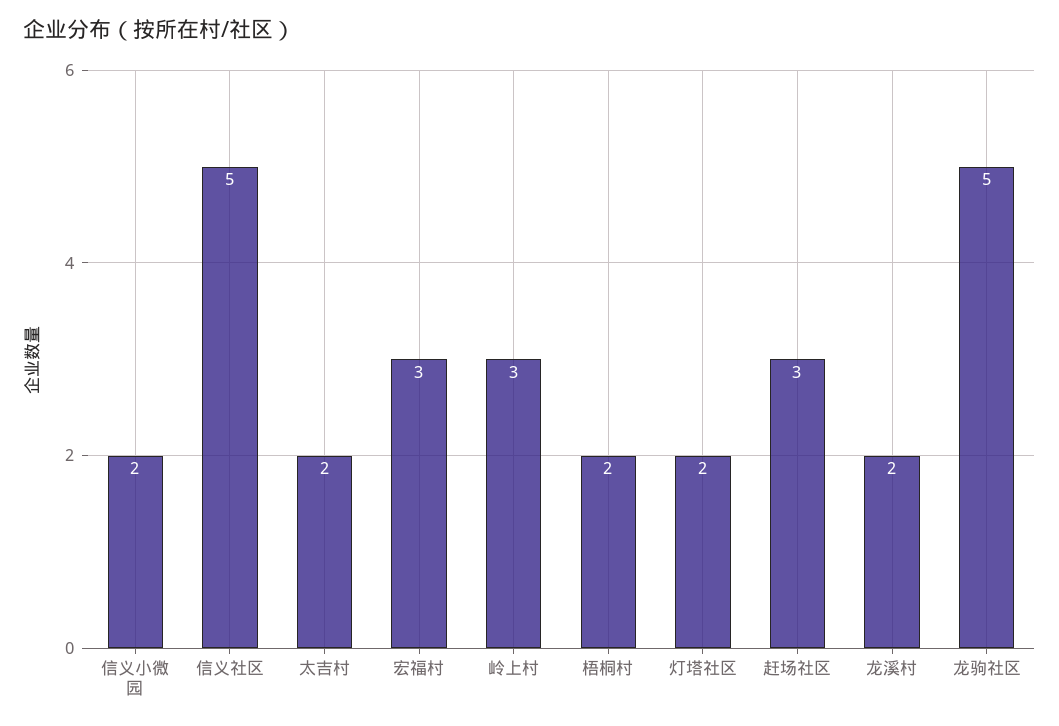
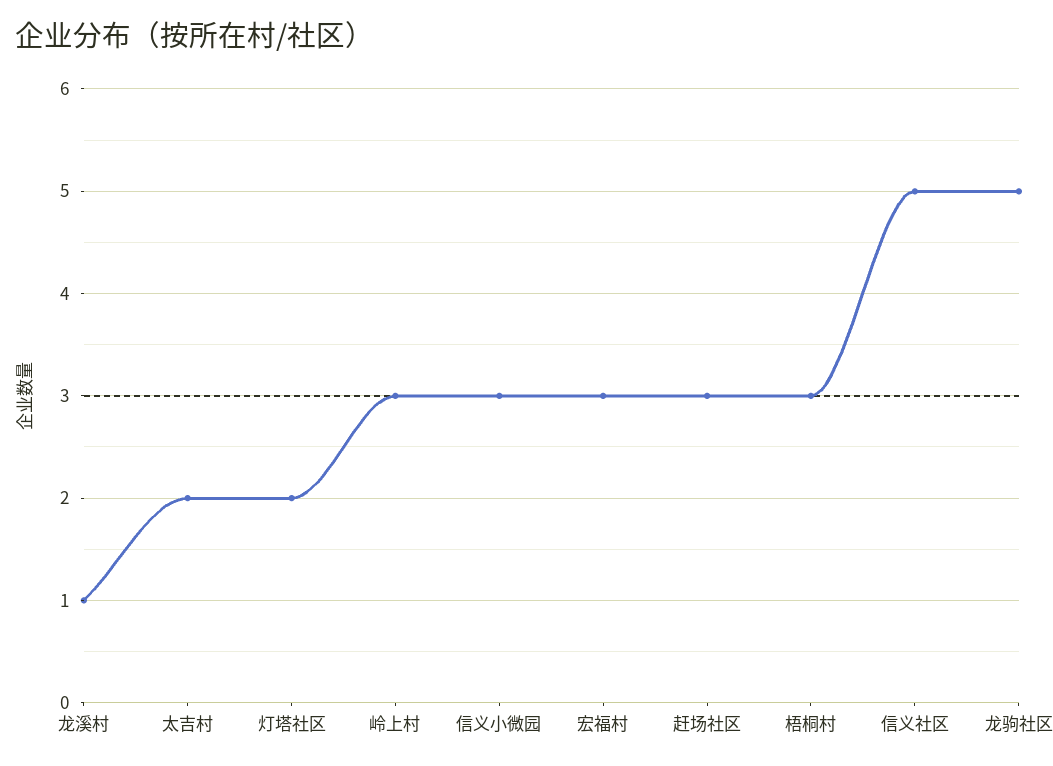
  {
-   "信义小微园": 2,
+   "信义小微园": 3,
    "信义社区": 5,
    "太吉村": 2,
    "宏福村": 3,
    "岭上村": 3,
-   "梧桐村": 2,
+   "梧桐村": 3,
    "灯塔社区": 2,
    "赶场社区": 3,
-   "龙溪村": 2,
+   "龙溪村": 1,
    "龙驹社区": 5
  }

